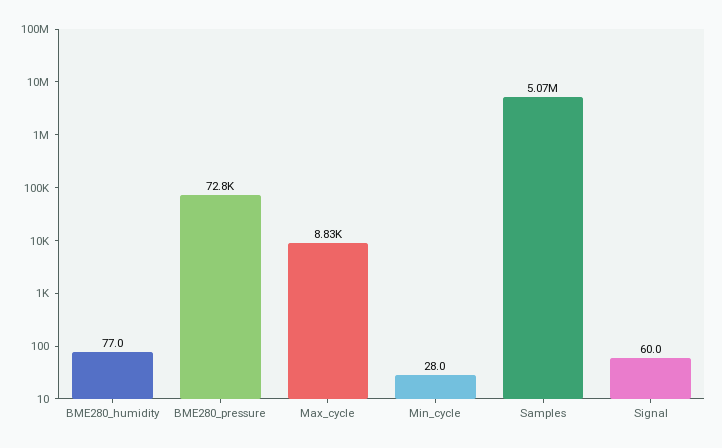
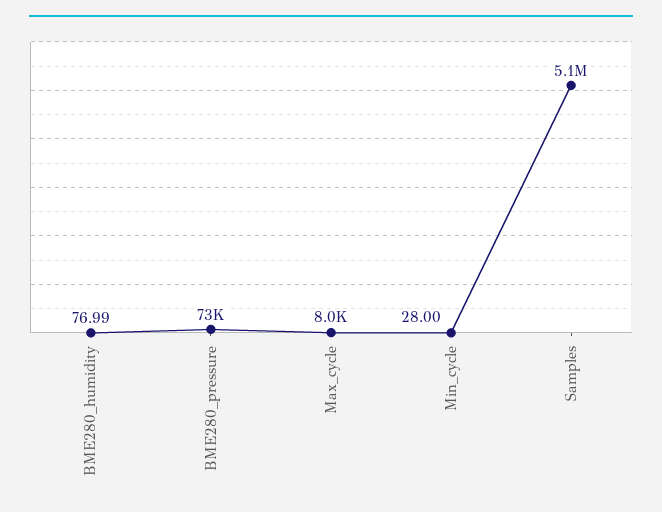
  {
    "BME280_humidity": 76.99,
    "BME280_pressure": 72800,
-   "Max_cycle": 8830,
+   "Max_cycle": 8000,
    "Min_cycle": 28,
-   "Samples": 5070000,
+   "Samples": 5070000
-   "Signal": 60
  }

